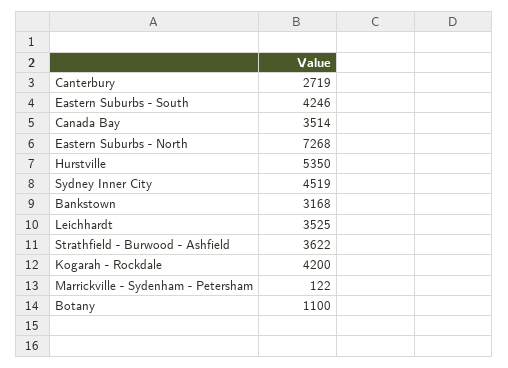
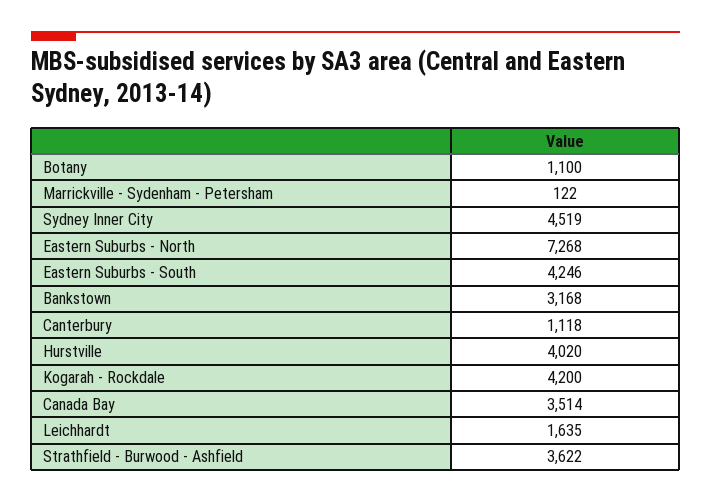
  {
-   "Canterbury": 2719,
+   "Canterbury": 1118,
    "Eastern Suburbs - South": 4246,
    "Canada Bay": 3514,
    "Eastern Suburbs - North": 7268,
-   "Hurstville": 5350,
+   "Hurstville": 4020,
    "Sydney Inner City": 4519,
    "Bankstown": 3168,
-   "Leichhardt": 3525,
+   "Leichhardt": 1635,
    "Strathfield - Burwood - Ashfield": 3622,
    "Kogarah - Rockdale": 4200,
    "Marrickville - Sydenham - Petersham": 122,
    "Botany": 1100
  }

